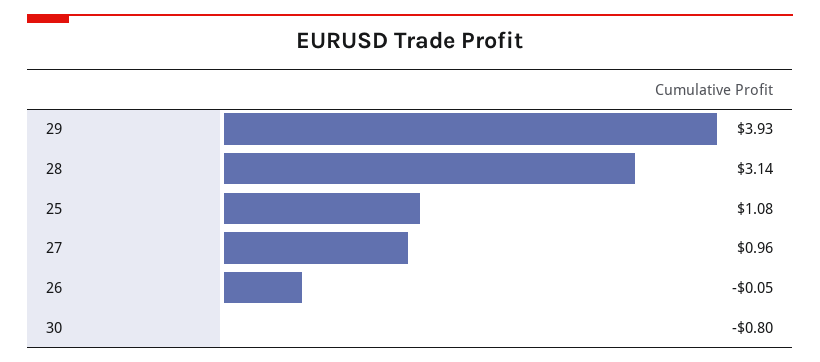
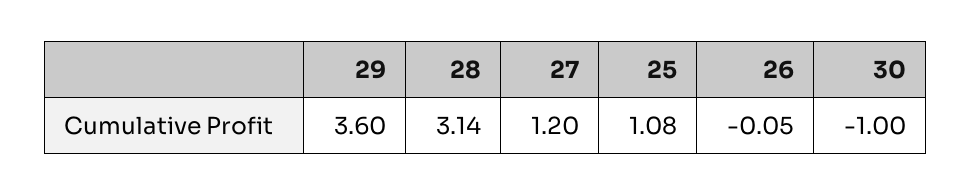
  {
-   "29": 3.93,
+   "29": 3.6,
    "28": 3.14,
    "25": 1.08,
-   "27": 0.96,
+   "27": 1.2,
    "26": -0.05,
-   "30": -0.8
+   "30": -1
  }

